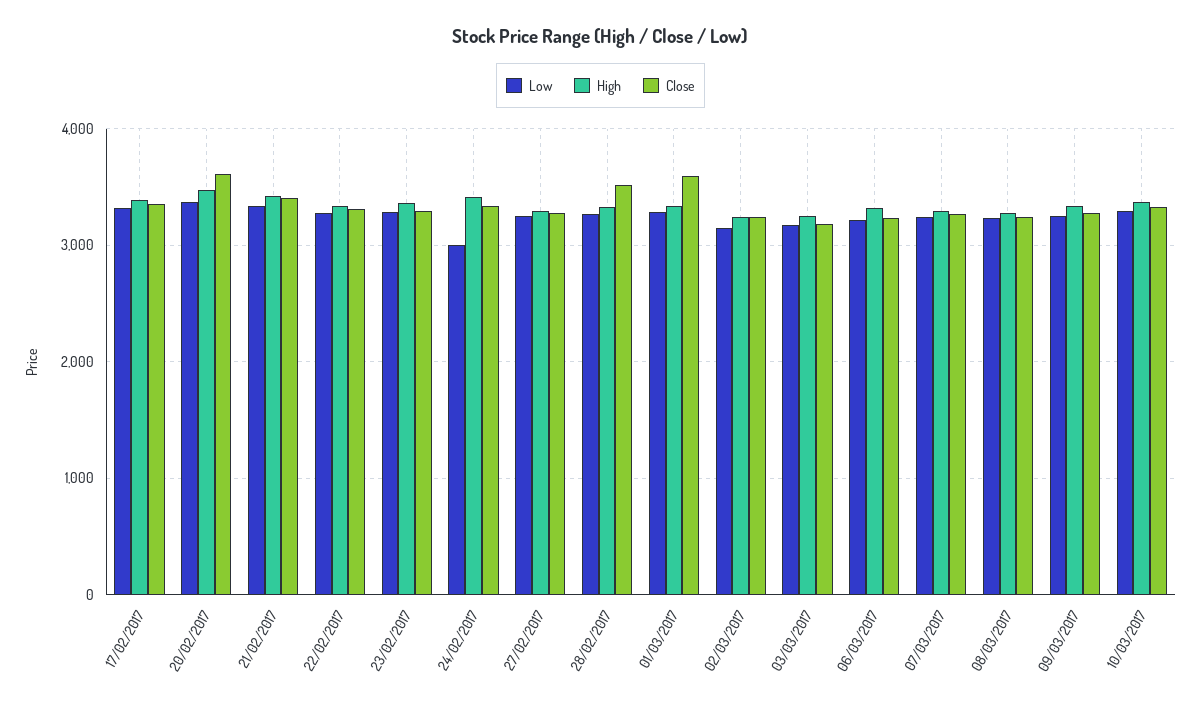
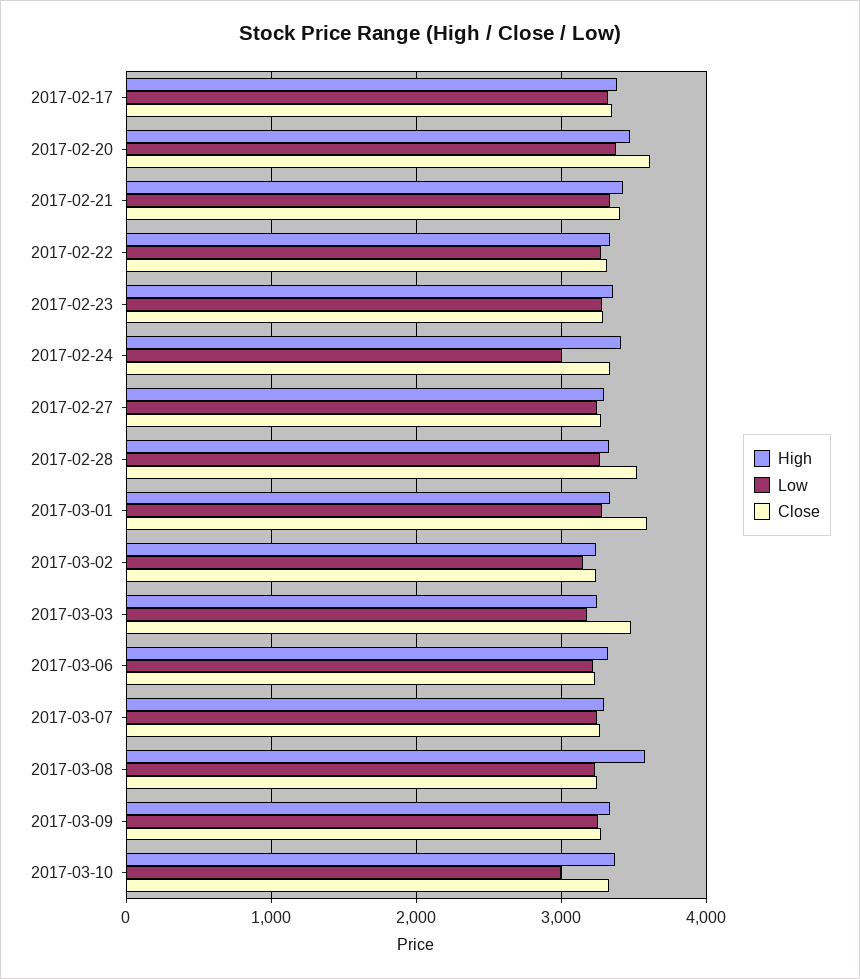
  {
    "Low": {
      "17/02/2017": 3300,
      "20/02/2017": 3400,
      "21/02/2017": 3300,
      "22/02/2017": 3300,
      "23/02/2017": 3300,
      "24/02/2017": 3000,
      "27/02/2017": 3300,
      "28/02/2017": 3300,
      "01/03/2017": 3300,
      "02/03/2017": 3200,
      "03/03/2017": 3200,
      "06/03/2017": 3200,
      "07/03/2017": 3200,
      "08/03/2017": 3200,
      "09/03/2017": 3300,
-     "10/03/2017": 3300
+     "10/03/2017": 3000
    },
    "High": {
      "17/02/2017": 3400,
      "20/02/2017": 3500,
      "21/02/2017": 3400,
      "22/02/2017": 3300,
      "23/02/2017": 3400,
      "24/02/2017": 3400,
      "27/02/2017": 3300,
      "28/02/2017": 3300,
      "01/03/2017": 3300,
      "02/03/2017": 3200,
      "03/03/2017": 3300,
      "06/03/2017": 3300,
      "07/03/2017": 3300,
-     "08/03/2017": 3300,
+     "08/03/2017": 3600,
      "09/03/2017": 3300,
      "10/03/2017": 3400
    },
    "Close": {
      "17/02/2017": 3400,
      "20/02/2017": 3600,
      "21/02/2017": 3400,
      "22/02/2017": 3300,
      "23/02/2017": 3300,
      "24/02/2017": 3300,
      "27/02/2017": 3300,
      "28/02/2017": 3500,
      "01/03/2017": 3600,
      "02/03/2017": 3200,
-     "03/03/2017": 3200,
+     "03/03/2017": 3500,
      "06/03/2017": 3200,
      "07/03/2017": 3300,
      "08/03/2017": 3200,
      "09/03/2017": 3300,
      "10/03/2017": 3300
    }
  }

